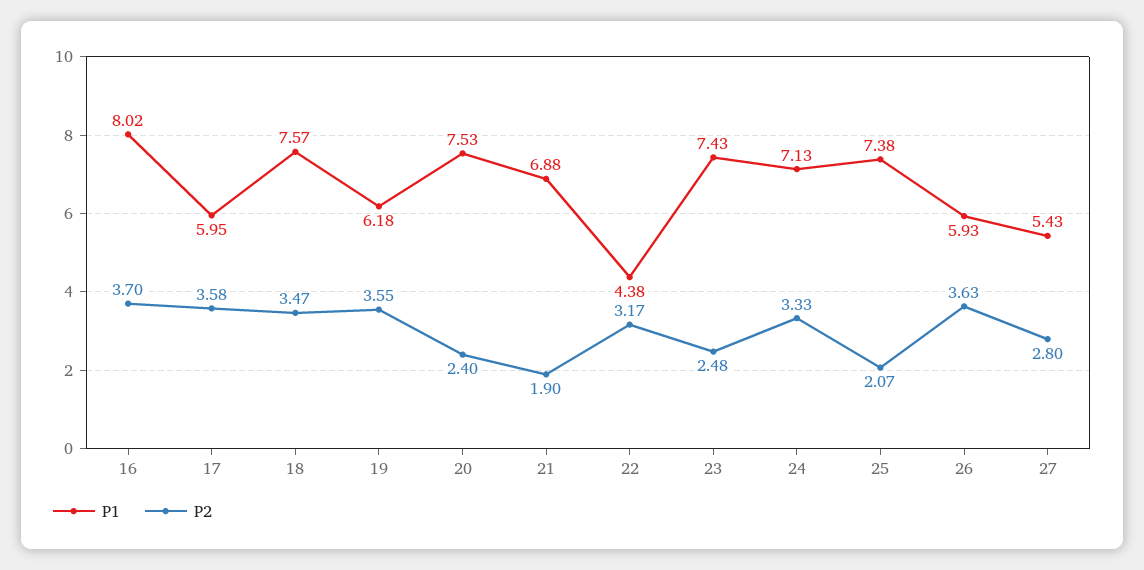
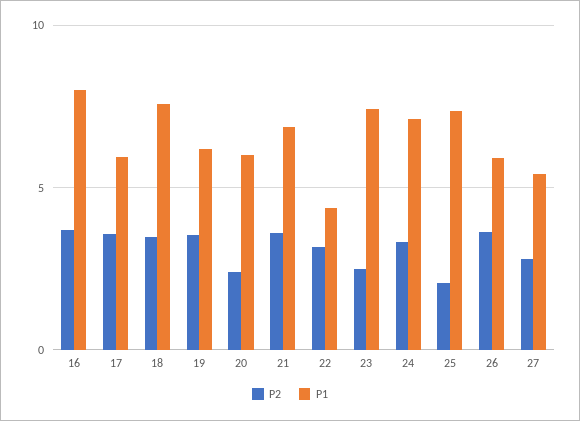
  {
    "P1": {
      "16": 8.02,
      "17": 5.95,
      "18": 7.57,
      "19": 6.18,
-     "20": 7.53,
+     "20": 6,
      "21": 6.88,
      "22": 4.38,
      "23": 7.43,
      "24": 7.13,
      "25": 7.38,
      "26": 5.93,
      "27": 5.43
    },
    "P2": {
      "16": 3.7,
      "17": 3.58,
      "18": 3.47,
      "19": 3.55,
      "20": 2.4,
-     "21": 1.9,
+     "21": 3.5,
      "22": 3.17,
      "23": 2.48,
      "24": 3.33,
      "25": 2.07,
      "26": 3.63,
      "27": 2.8
    }
  }

